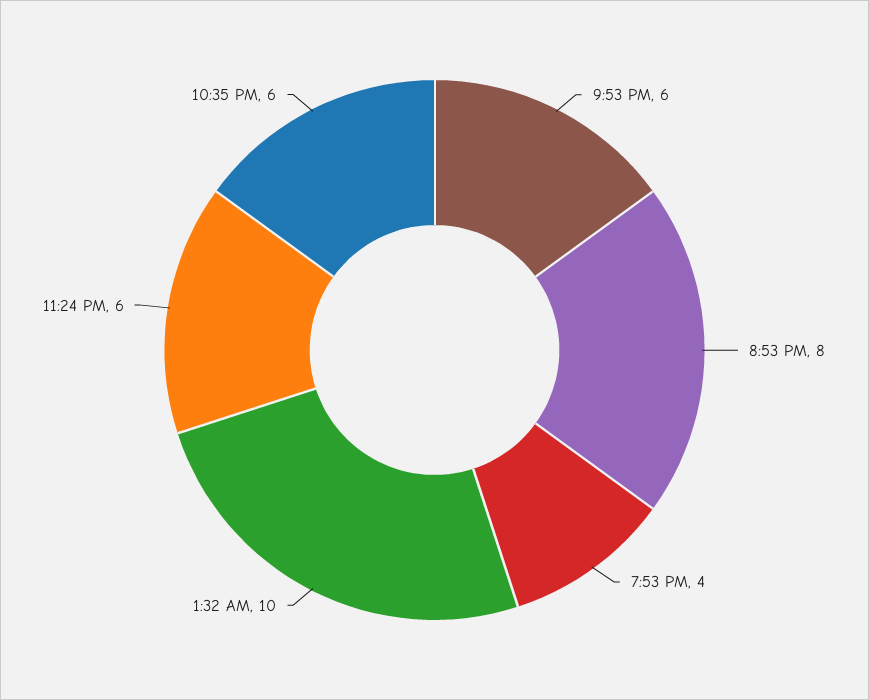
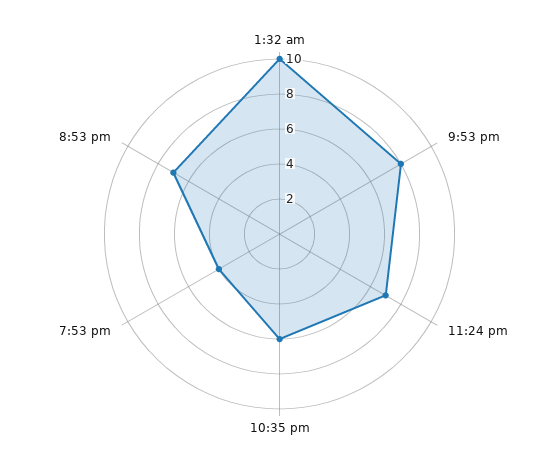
  {
-   "9:53 PM": 6,
+   "9:53 PM": 8,
-   "8:53 PM": 8,
+   "8:53 PM": 7,
    "7:53 PM": 4,
    "1:32 AM": 10,
-   "11:24 PM": 6,
+   "11:24 PM": 7,
    "10:35 PM": 6
  }

